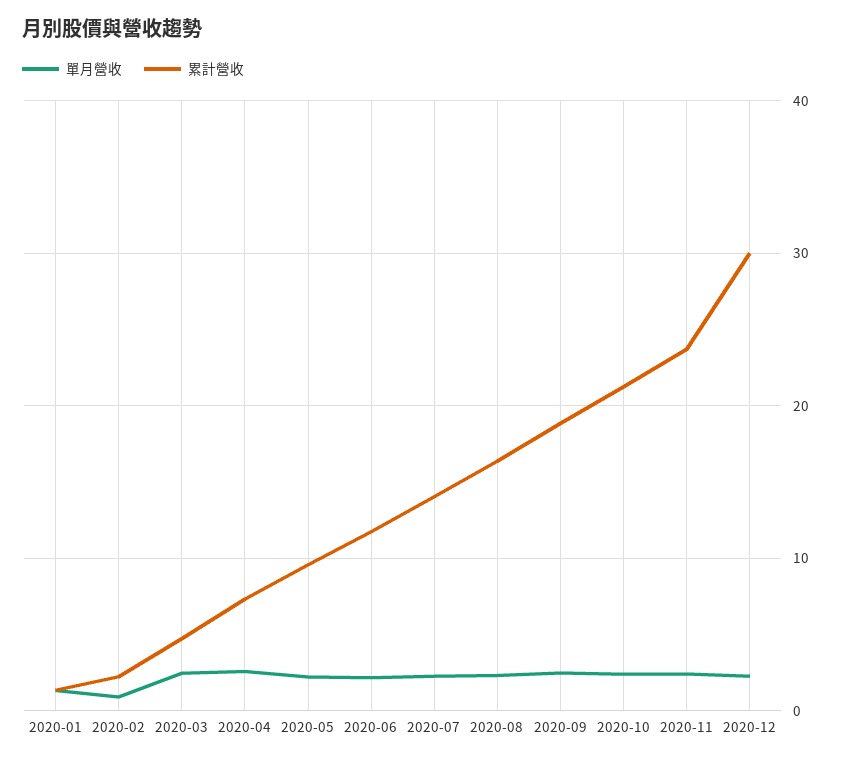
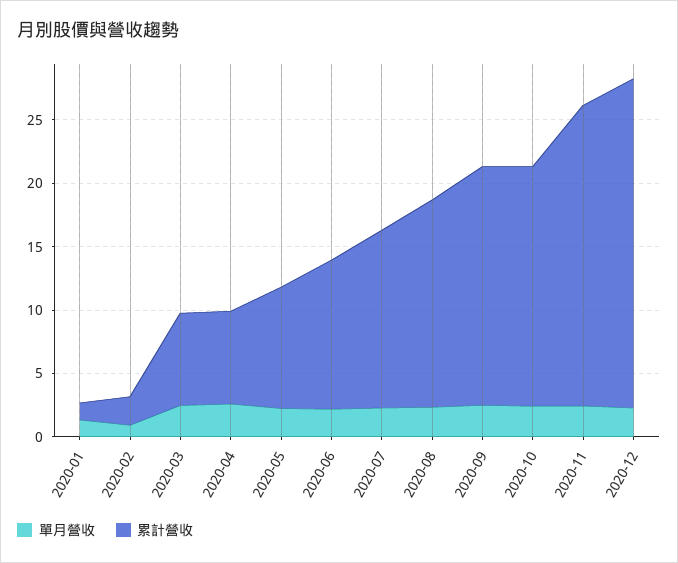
  {
    "單月營收": {
      "2020-01": 1,
      "2020-02": 1,
      "2020-03": 2,
      "2020-04": 3,
      "2020-05": 2,
      "2020-06": 2,
      "2020-07": 2,
      "2020-08": 2,
      "2020-09": 2,
      "2020-10": 2,
      "2020-11": 2,
      "2020-12": 2
    },
    "累計營收": {
      "2020-01": 1,
      "2020-02": 2,
-     "2020-03": 5,
+     "2020-03": 7,
      "2020-04": 7,
      "2020-05": 10,
      "2020-06": 12,
      "2020-07": 14,
      "2020-08": 16,
      "2020-09": 19,
-     "2020-10": 21,
+     "2020-10": 19,
      "2020-11": 24,
-     "2020-12": 30
+     "2020-12": 26
    }
  }

